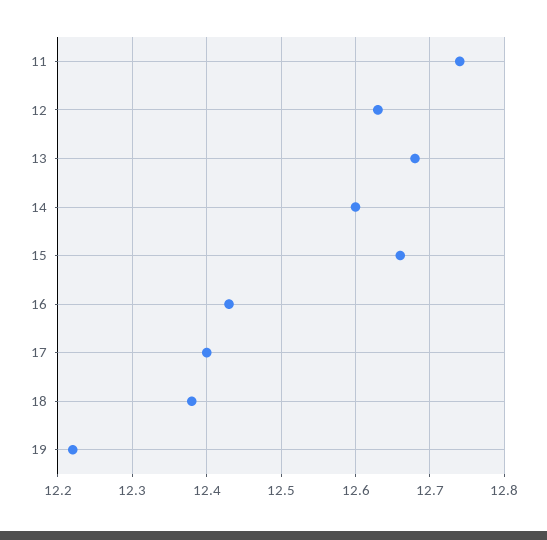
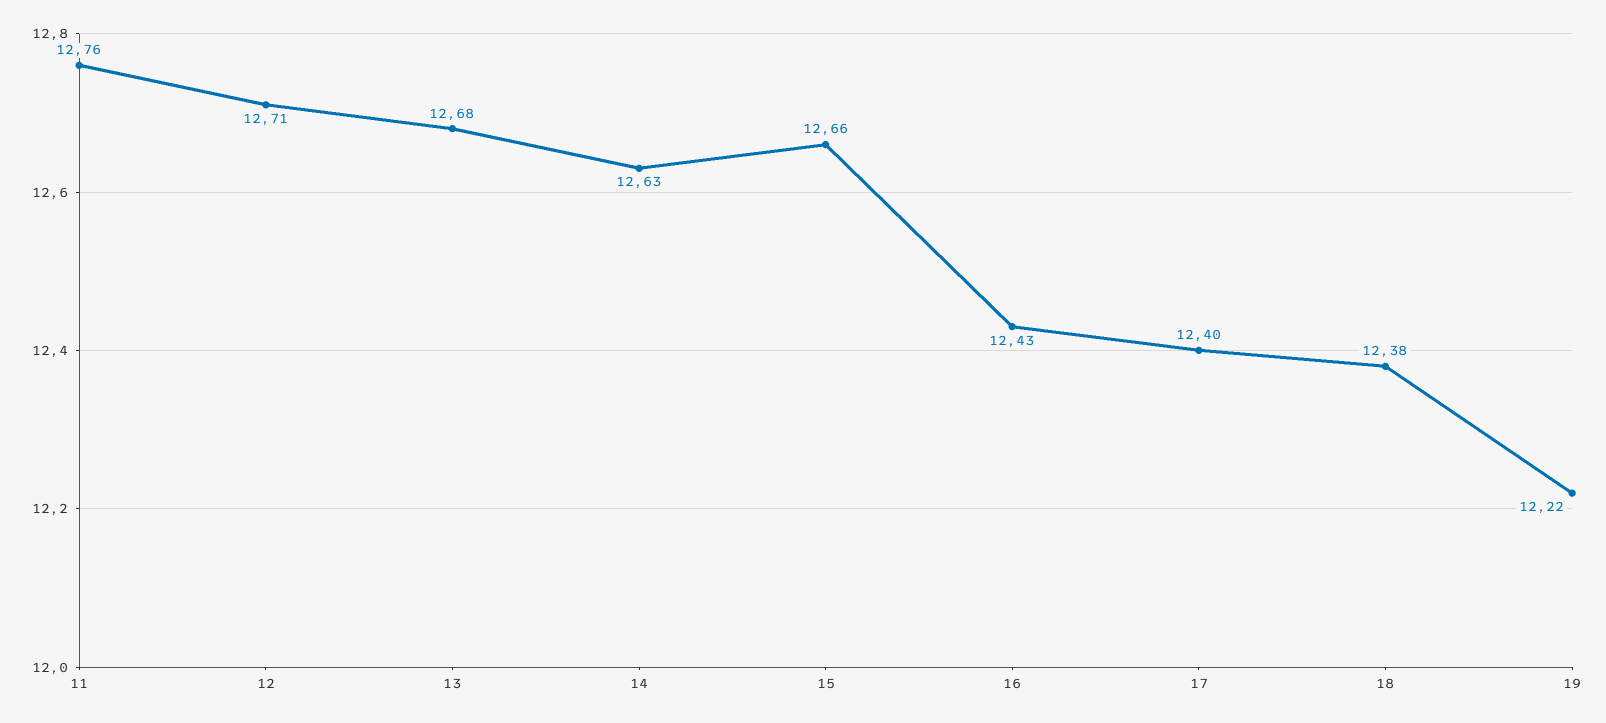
  {
-   "11": 12.74,
+   "11": 12.76,
-   "12": 12.63,
+   "12": 12.71,
    "13": 12.68,
-   "14": 12.6,
+   "14": 12.63,
    "15": 12.66,
    "16": 12.43,
    "17": 12.4,
    "18": 12.38,
    "19": 12.22
  }

